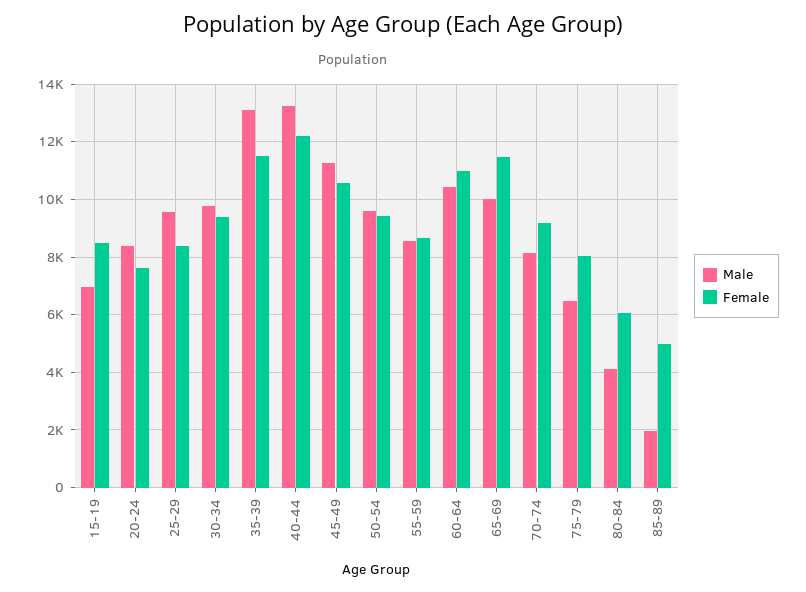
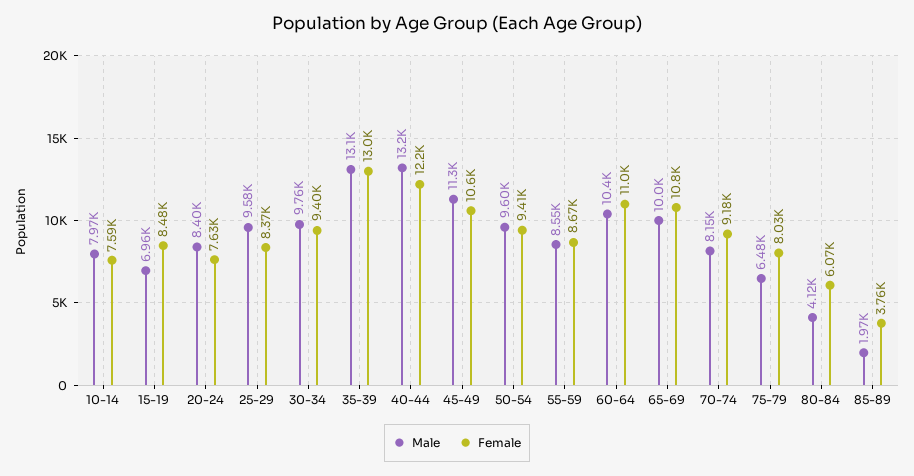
  {
    "Male": {
      "15-19": 6960,
      "20-24": 8400,
      "25-29": 9580,
      "30-34": 9760,
      "35-39": 13100,
      "40-44": 13200,
      "45-49": 11300,
      "50-54": 9600,
      "55-59": 8550,
      "60-64": 10400,
      "65-69": 10000,
      "70-74": 8150,
      "75-79": 6480,
      "80-84": 4120,
-     "85-89": 1970
+     "85-89": 1970,
+     "10-14": 7970
    },
    "Female": {
      "15-19": 8480,
      "20-24": 7630,
      "25-29": 8370,
      "30-34": 9400,
-     "35-39": 11500,
+     "35-39": 13000,
      "40-44": 12200,
      "45-49": 10600,
      "50-54": 9410,
      "55-59": 8670,
      "60-64": 11000,
-     "65-69": 11500,
+     "65-69": 10800,
      "70-74": 9180,
      "75-79": 8030,
      "80-84": 6070,
-     "85-89": 5000
+     "85-89": 3760,
+     "10-14": 7590
    }
  }

